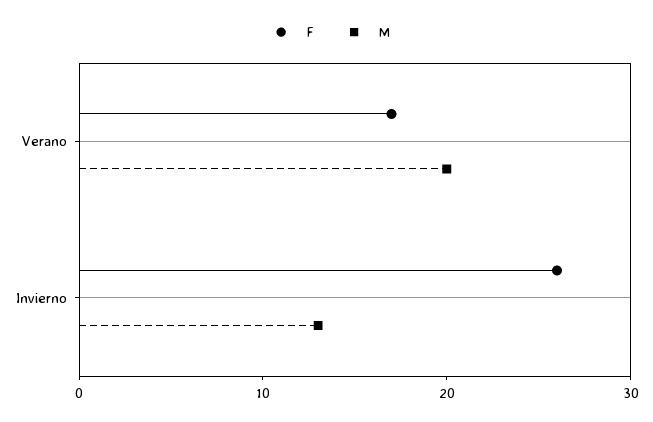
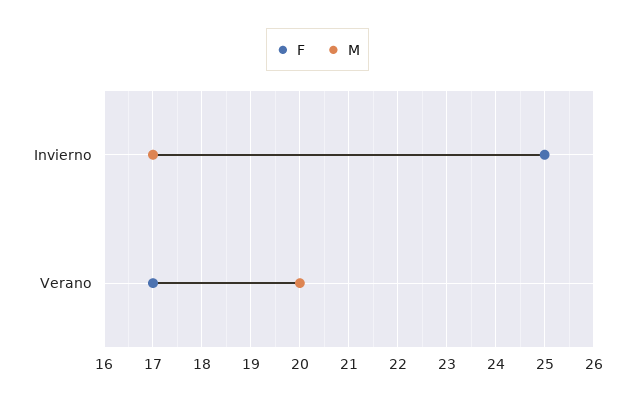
  {
    "F": {
      "Verano": 17,
-     "Invierno": 26
+     "Invierno": 25
    },
    "M": {
      "Verano": 20,
-     "Invierno": 13
+     "Invierno": 17
    }
  }

